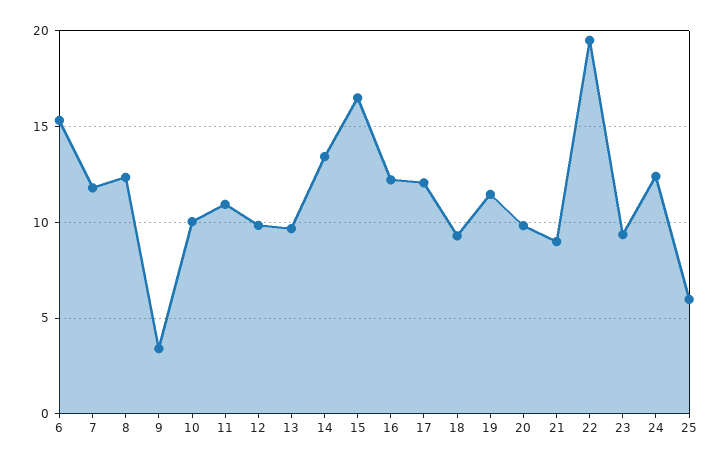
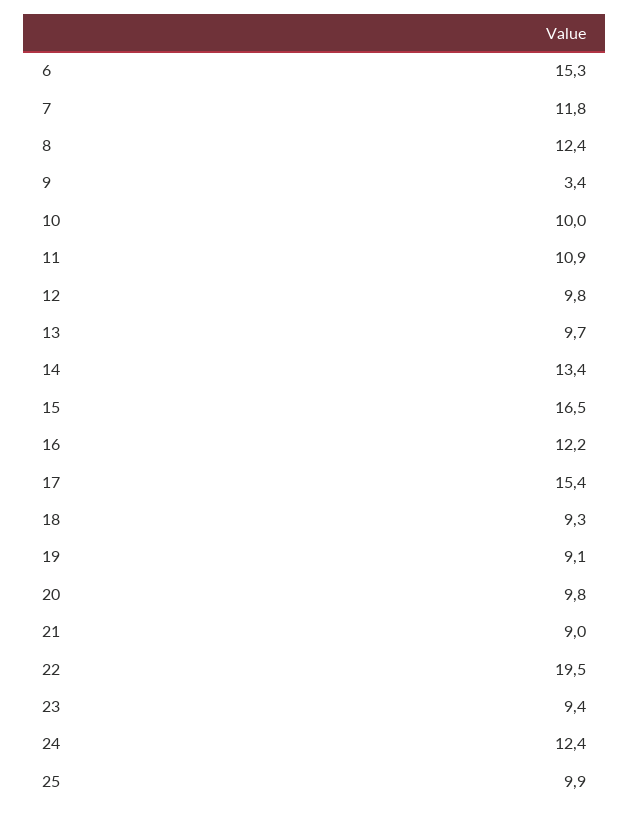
  {
    "6": 15.3,
    "7": 11.8,
    "8": 12.4,
    "9": 3.4,
    "10": 10,
    "11": 10.9,
    "12": 9.8,
    "13": 9.7,
    "14": 13.4,
    "15": 16.5,
    "16": 12.2,
-   "17": 12,
+   "17": 15.4,
    "18": 9.3,
-   "19": 11.5,
+   "19": 9.1,
    "20": 9.8,
    "21": 9,
    "22": 19.5,
    "23": 9.4,
    "24": 12.4,
-   "25": 6
+   "25": 9.9
  }

